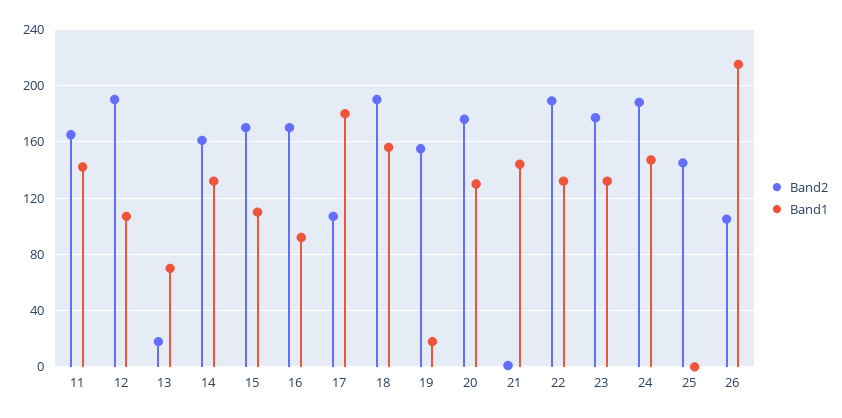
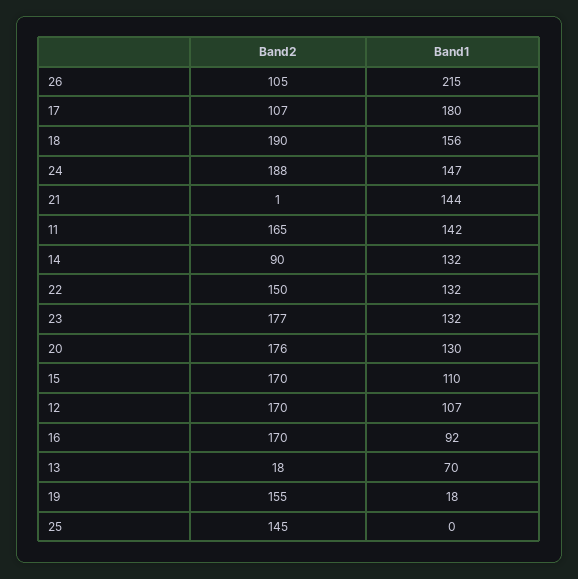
  {
    "Band2": {
      "11": 165,
-     "12": 190,
+     "12": 170,
      "13": 18,
-     "14": 160,
+     "14": 90,
      "15": 170,
      "16": 170,
      "17": 107,
      "18": 190,
      "19": 155,
      "20": 176,
      "21": 1,
-     "22": 190,
+     "22": 150,
      "23": 177,
      "24": 188,
      "25": 145,
      "26": 105
    },
    "Band1": {
      "11": 142,
      "12": 107,
      "13": 70,
      "14": 132,
      "15": 110,
      "16": 92,
      "17": 180,
      "18": 156,
      "19": 18,
      "20": 130,
      "21": 144,
      "22": 132,
      "23": 132,
      "24": 147,
      "25": 0,
      "26": 215
    }
  }

